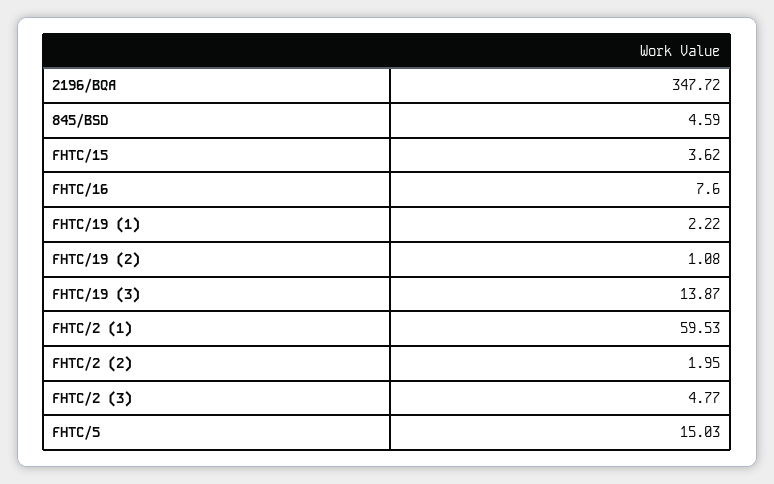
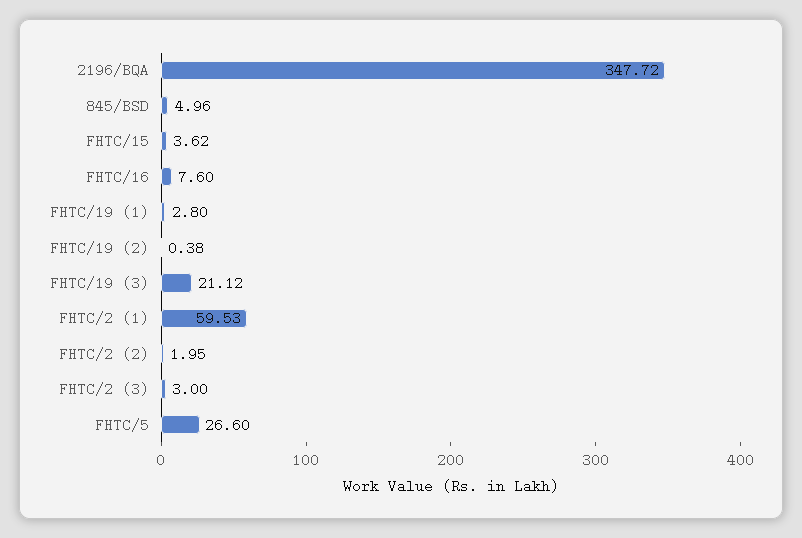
  {
    "2196/BQA": 347.72,
-   "845/BSD": 4.59,
+   "845/BSD": 4.96,
    "FHTC/15": 3.62,
    "FHTC/16": 7.6,
-   "FHTC/19 (1)": 2.22,
+   "FHTC/19 (1)": 2.8,
-   "FHTC/19 (2)": 1.08,
+   "FHTC/19 (2)": 0.38,
-   "FHTC/19 (3)": 13.87,
+   "FHTC/19 (3)": 21.12,
    "FHTC/2 (1)": 59.53,
    "FHTC/2 (2)": 1.95,
-   "FHTC/2 (3)": 4.77,
+   "FHTC/2 (3)": 3,
-   "FHTC/5": 15.03
+   "FHTC/5": 26.6
  }

